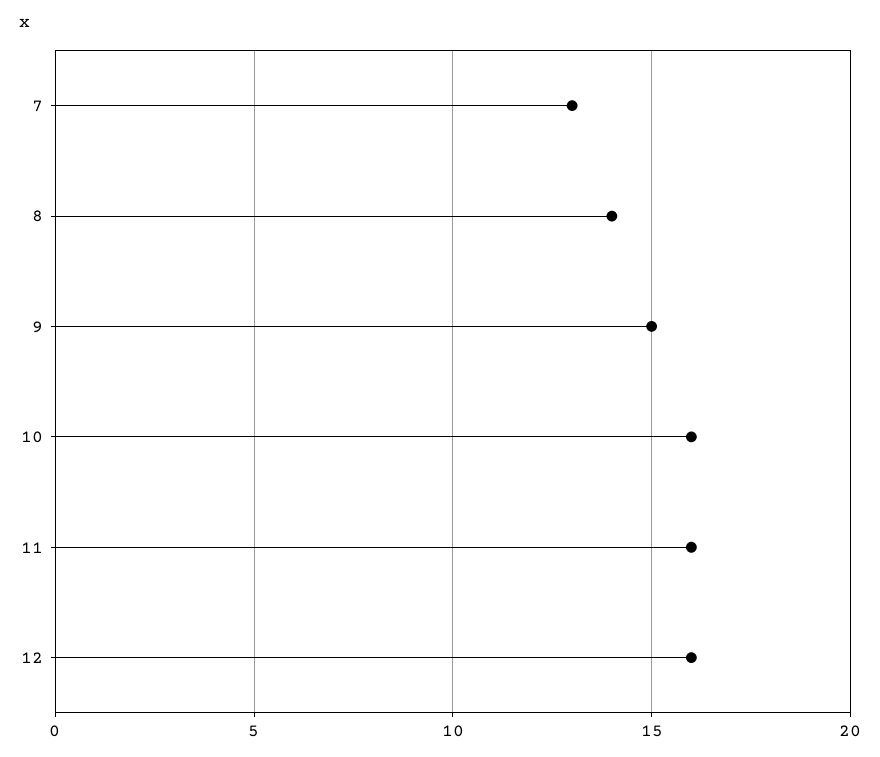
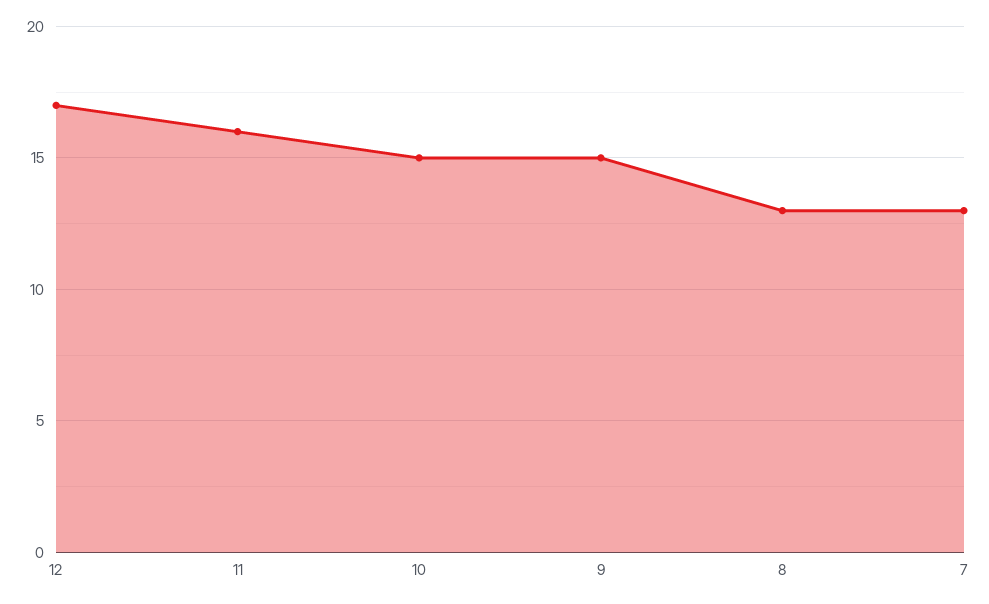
  {
    "7": 13,
-   "8": 14,
+   "8": 13,
    "9": 15,
-   "10": 16,
+   "10": 15,
    "11": 16,
-   "12": 16
+   "12": 17
  }

